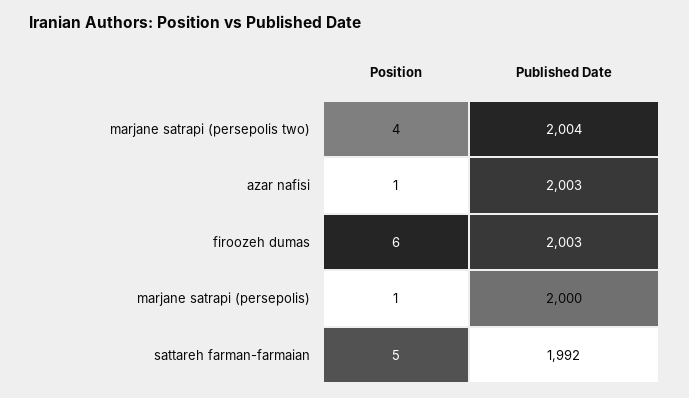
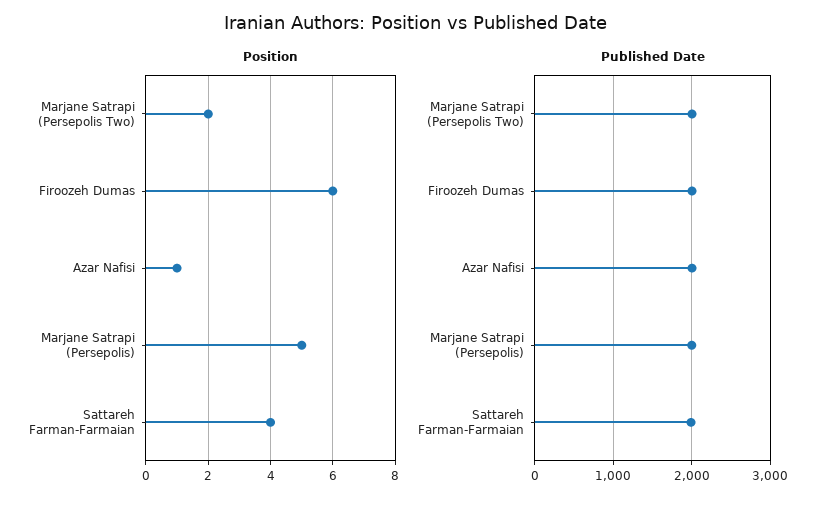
  {
    "Position": {
-     "marjane satrapi (persepolis two)": 4,
+     "marjane satrapi (persepolis two)": 2,
      "azar nafisi": 1,
      "firoozeh dumas": 6,
-     "marjane satrapi (persepolis)": 1,
+     "marjane satrapi (persepolis)": 5,
-     "sattareh farman-farmaian": 5
+     "sattareh farman-farmaian": 4
    },
    "Published Date": {
      "marjane satrapi (persepolis two)": 2004,
      "azar nafisi": 2003,
      "firoozeh dumas": 2003,
      "marjane satrapi (persepolis)": 2000,
      "sattareh farman-farmaian": 1992
    }
  }

